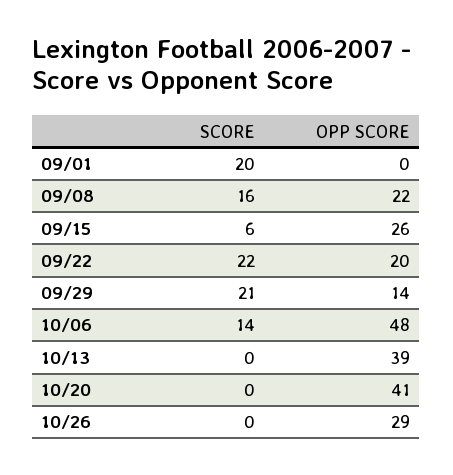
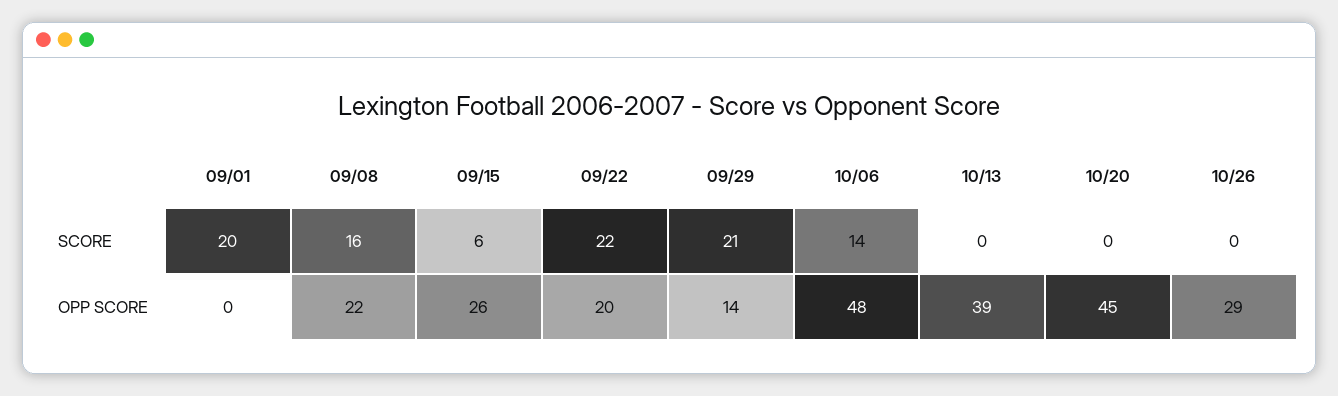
  {
    "SCORE": {
      "09/01": 20,
      "09/08": 16,
      "09/15": 6,
      "09/22": 22,
      "09/29": 21,
      "10/06": 14,
      "10/13": 0,
      "10/20": 0,
      "10/26": 0
    },
    "OPP SCORE": {
      "09/01": 0,
      "09/08": 22,
      "09/15": 26,
      "09/22": 20,
      "09/29": 14,
      "10/06": 48,
      "10/13": 39,
-     "10/20": 41,
+     "10/20": 45,
      "10/26": 29
    }
  }

